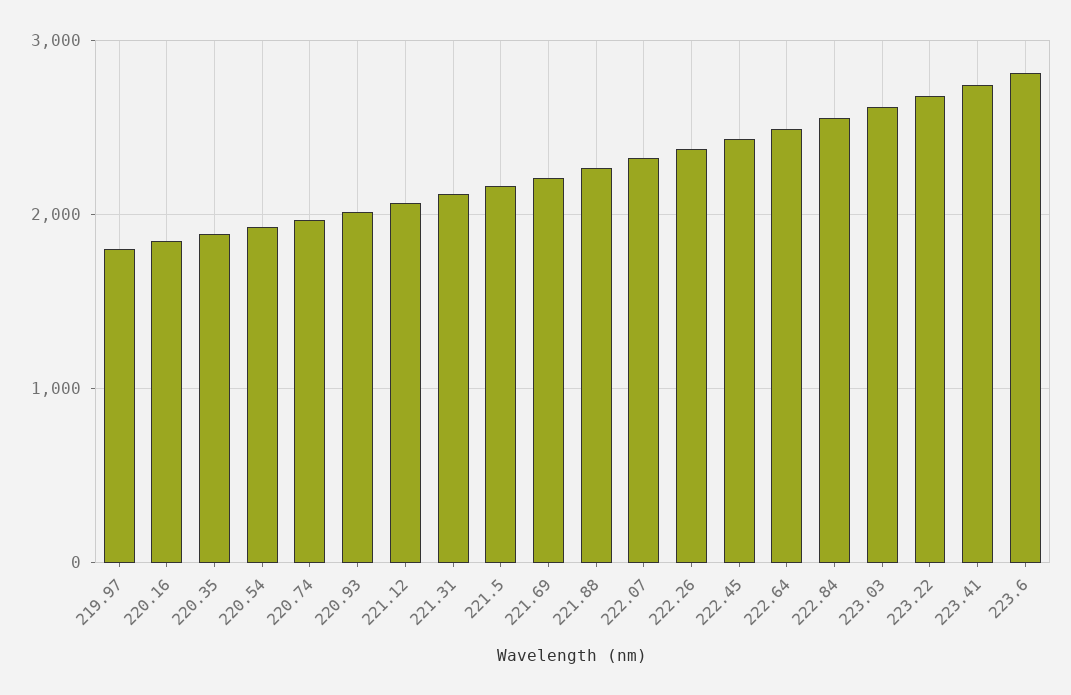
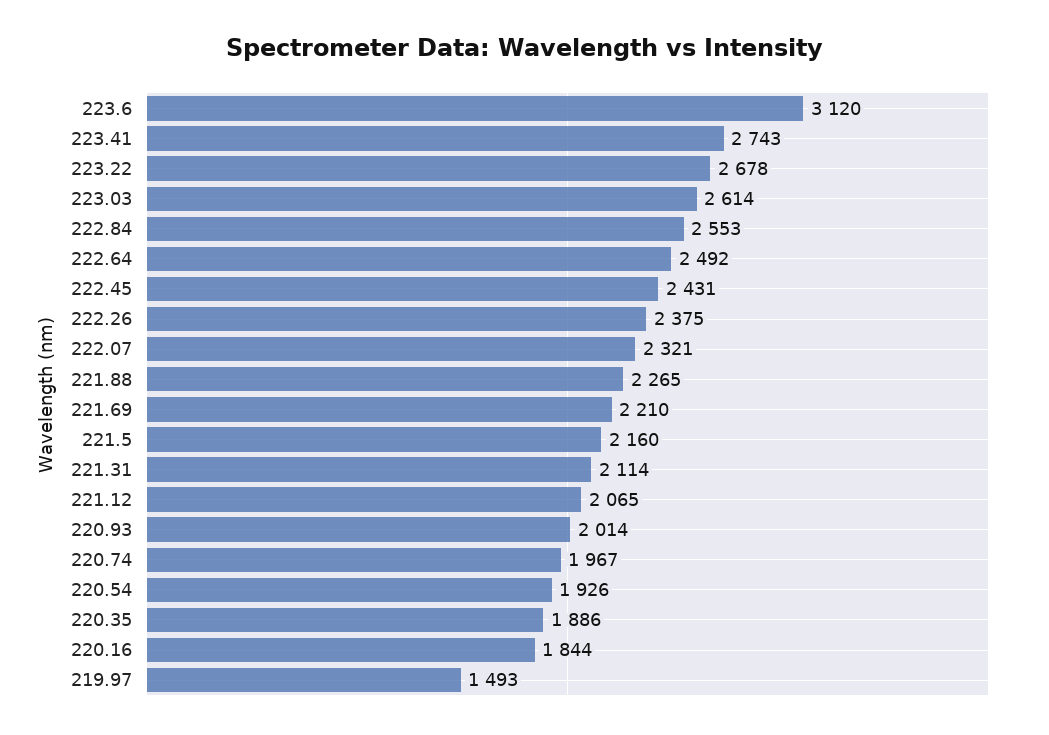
  {
-   "219.97": 1800,
+   "219.97": 1493,
    "220.16": 1844,
    "220.35": 1886,
    "220.54": 1926,
    "220.74": 1967,
    "220.93": 2014,
    "221.12": 2065,
    "221.31": 2114,
    "221.5": 2160,
    "221.69": 2210,
    "221.88": 2265,
    "222.07": 2321,
    "222.26": 2375,
    "222.45": 2431,
    "222.64": 2492,
    "222.84": 2553,
    "223.03": 2614,
    "223.22": 2678,
    "223.41": 2743,
-   "223.6": 2800
+   "223.6": 3120
  }

